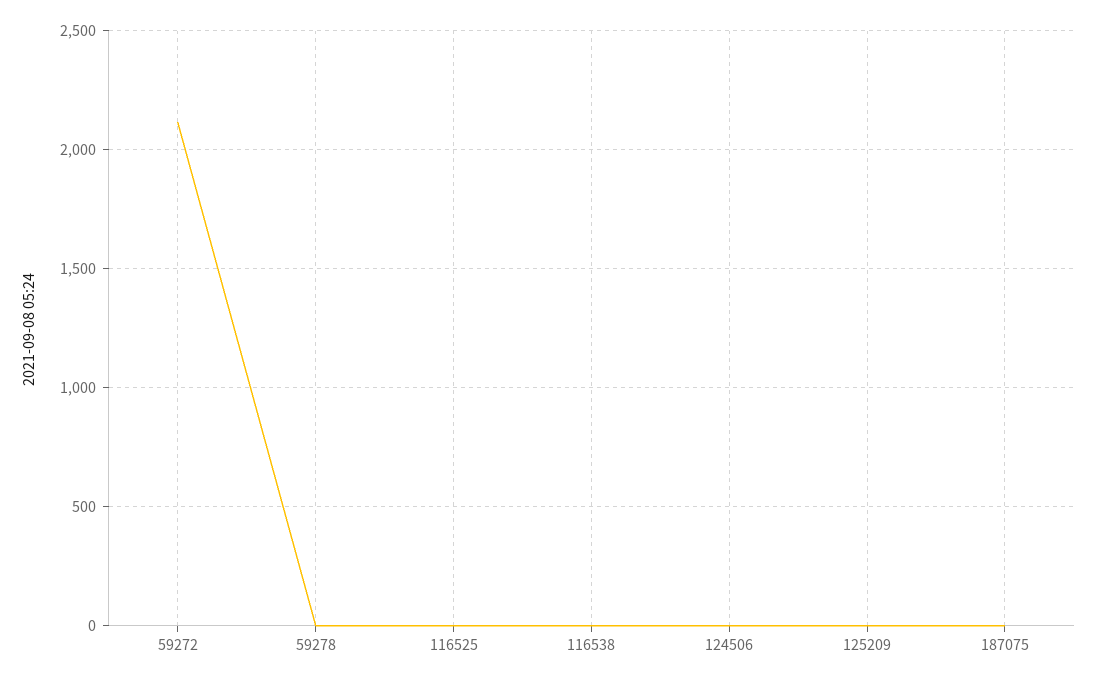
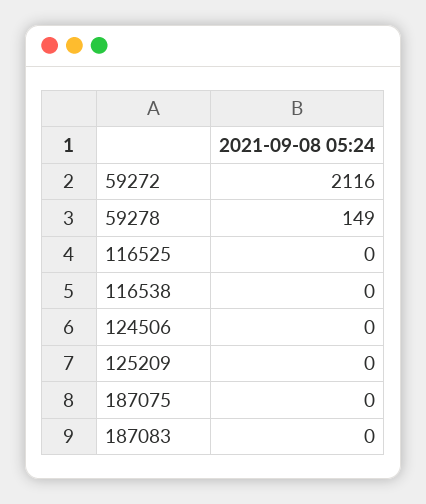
  {
    "59272": 2116,
-   "59278": 0,
+   "59278": 149,
    "116525": 0,
    "116538": 0,
    "124506": 0,
    "125209": 0,
-   "187075": 0
+   "187075": 0,
+   "187083": 0
  }

